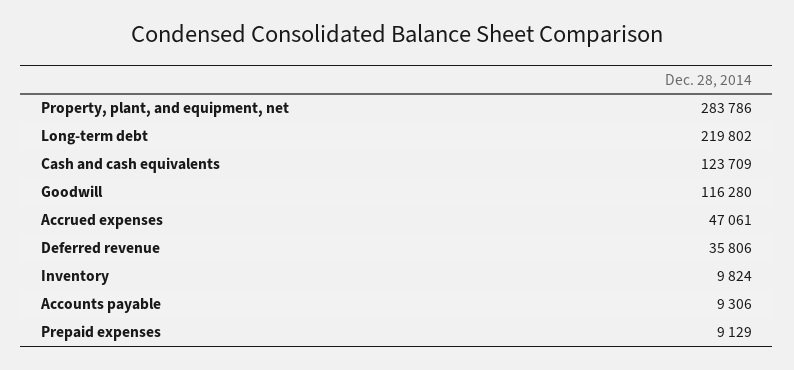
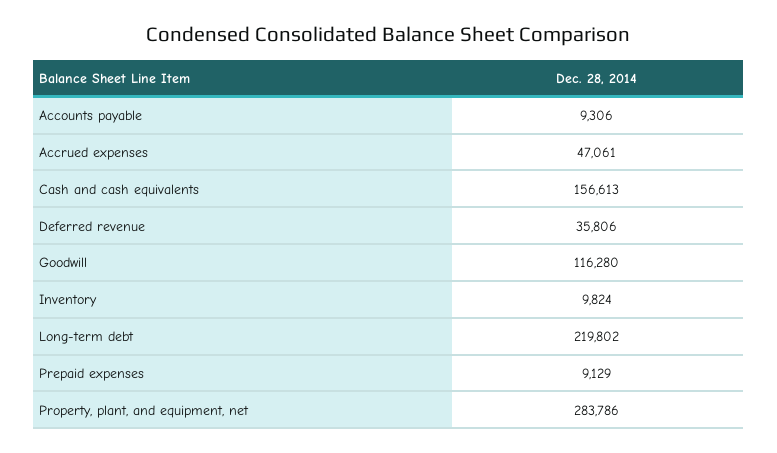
  {
    "Property, plant, and equipment, net": 283786,
    "Long-term debt": 219802,
-   "Cash and cash equivalents": 123709,
+   "Cash and cash equivalents": 156613,
    "Goodwill": 116280,
    "Accrued expenses": 47061,
    "Deferred revenue": 35806,
    "Inventory": 9824,
    "Accounts payable": 9306,
    "Prepaid expenses": 9129
  }

